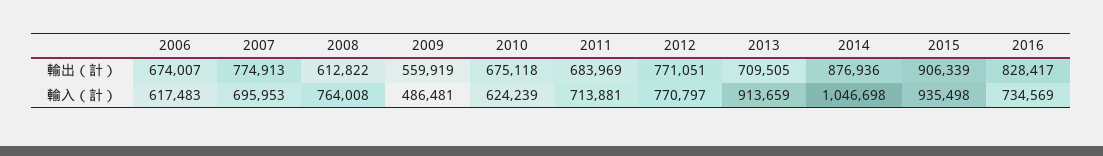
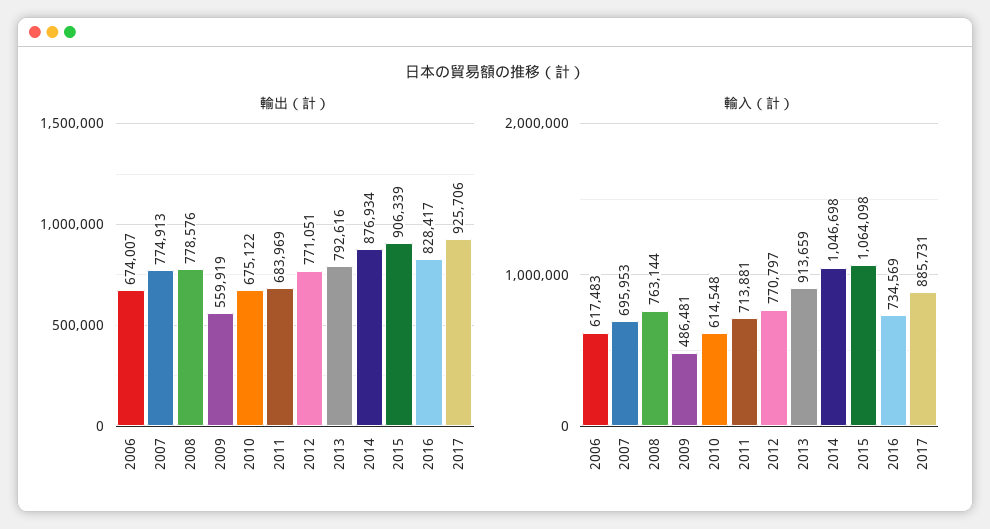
  {
    "輸出（計）": {
      "2006": 674007,
      "2007": 774913,
-     "2008": 612822,
+     "2008": 778576,
      "2009": 559919,
-     "2010": 675118,
+     "2010": 675122,
      "2011": 683969,
      "2012": 771051,
-     "2013": 709505,
+     "2013": 792616,
-     "2014": 876936,
+     "2014": 876934,
      "2015": 906339,
-     "2016": 828417
+     "2016": 828417,
+     "2017": 925706
    },
    "輸入（計）": {
      "2006": 617483,
      "2007": 695953,
-     "2008": 764008,
+     "2008": 763144,
      "2009": 486481,
-     "2010": 624239,
+     "2010": 614548,
      "2011": 713881,
      "2012": 770797,
      "2013": 913659,
      "2014": 1046698,
-     "2015": 935498,
+     "2015": 1064098,
-     "2016": 734569
+     "2016": 734569,
+     "2017": 885731
    }
  }

